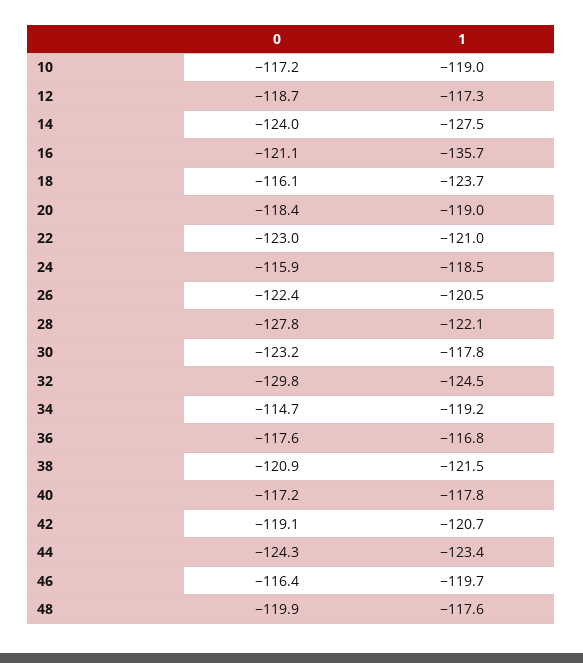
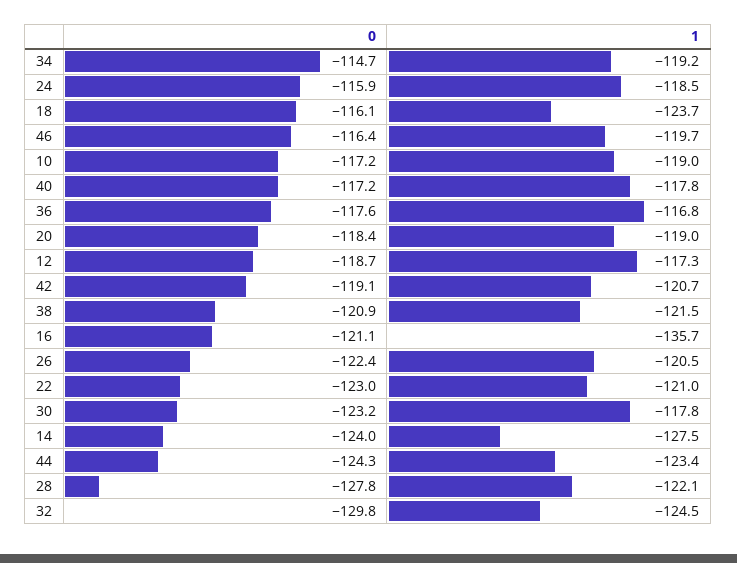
  {
    "0": {
      "10": -117.2,
      "12": -118.7,
      "14": -124,
      "16": -121.1,
      "18": -116.1,
      "20": -118.4,
      "22": -123,
      "24": -115.9,
      "26": -122.4,
      "28": -127.8,
      "30": -123.2,
      "32": -129.8,
      "34": -114.7,
      "36": -117.6,
      "38": -120.9,
      "40": -117.2,
      "42": -119.1,
      "44": -124.3,
-     "46": -116.4,
+     "46": -116.4
-     "48": -119.9
    },
    "1": {
      "10": -119,
      "12": -117.3,
      "14": -127.5,
      "16": -135.7,
      "18": -123.7,
      "20": -119,
      "22": -121,
      "24": -118.5,
      "26": -120.5,
      "28": -122.1,
      "30": -117.8,
      "32": -124.5,
      "34": -119.2,
      "36": -116.8,
      "38": -121.5,
      "40": -117.8,
      "42": -120.7,
      "44": -123.4,
-     "46": -119.7,
+     "46": -119.7
-     "48": -117.6
    }
  }

